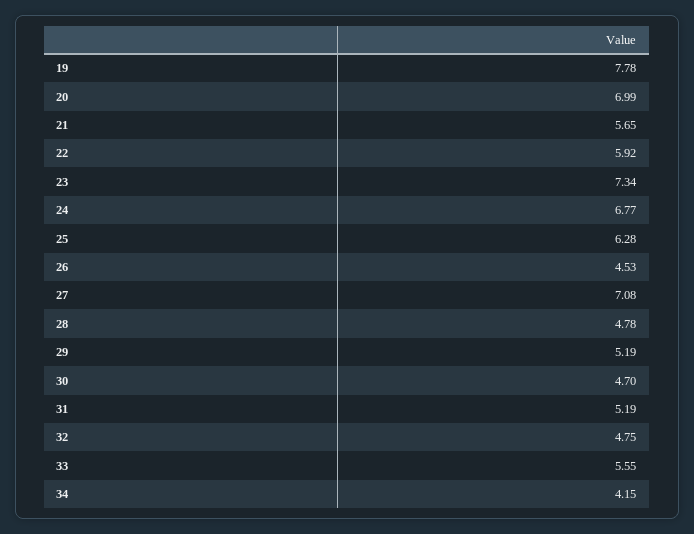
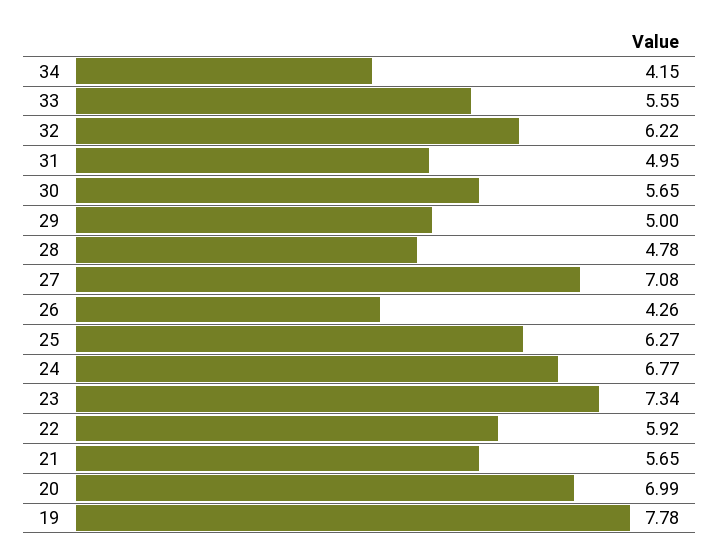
  {
    "19": 7.78,
    "20": 6.99,
    "21": 5.65,
    "22": 5.92,
    "23": 7.34,
    "24": 6.77,
-   "25": 6.28,
+   "25": 6.27,
-   "26": 4.53,
+   "26": 4.26,
    "27": 7.08,
    "28": 4.78,
-   "29": 5.19,
+   "29": 5,
-   "30": 4.7,
+   "30": 5.65,
-   "31": 5.19,
+   "31": 4.95,
-   "32": 4.75,
+   "32": 6.22,
    "33": 5.55,
    "34": 4.15
  }

